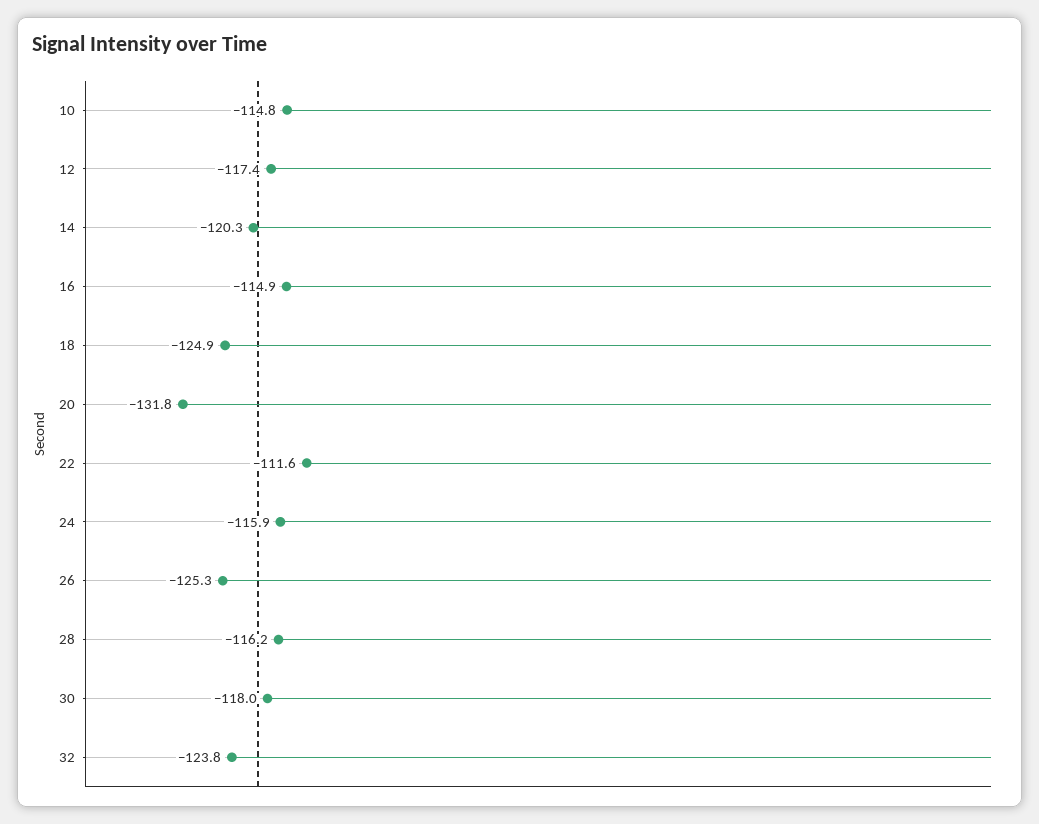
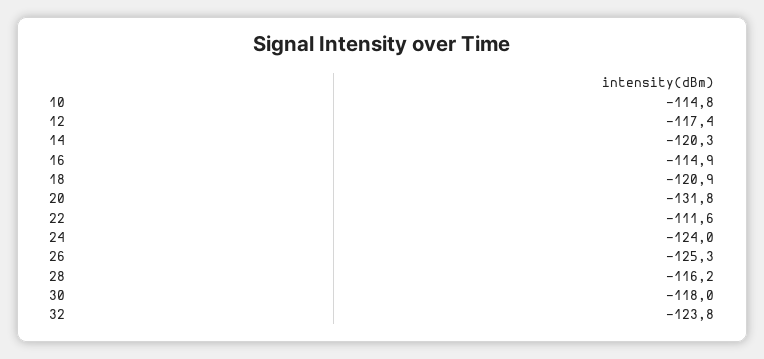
  {
    "10": -114.8,
    "12": -117.4,
    "14": -120.3,
    "16": -114.9,
-   "18": -124.9,
+   "18": -120.9,
    "20": -131.8,
    "22": -111.6,
-   "24": -115.9,
+   "24": -124,
    "26": -125.3,
    "28": -116.2,
    "30": -118,
    "32": -123.8
  }

